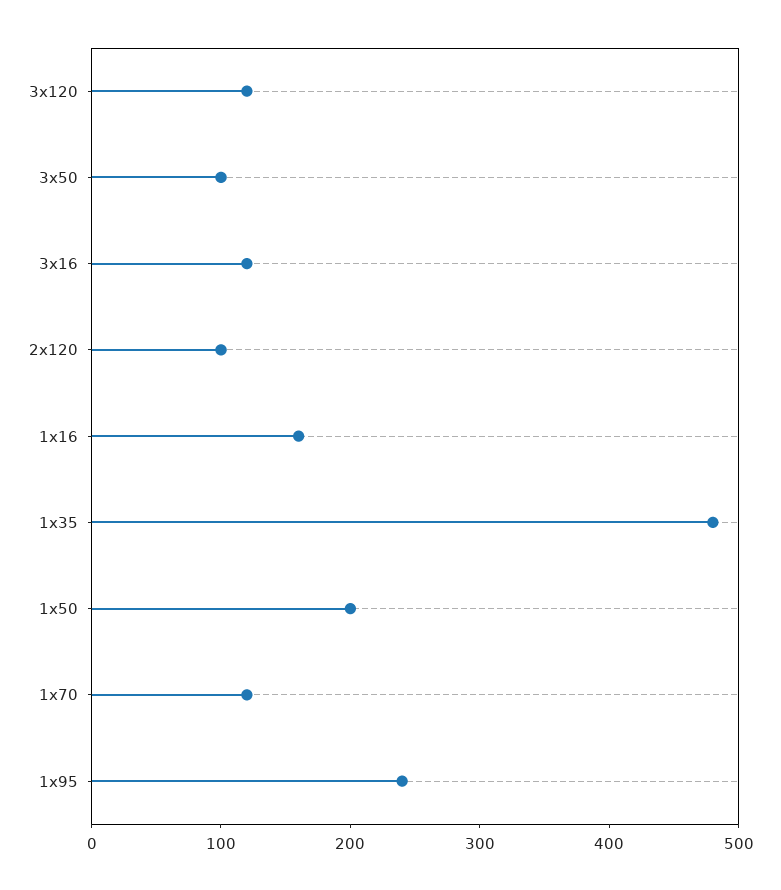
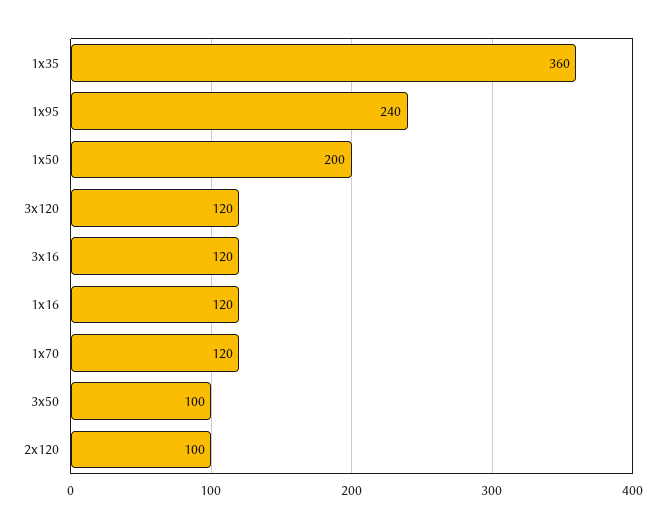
  {
    "3x120": 120,
    "3x50": 100,
    "3x16": 120,
    "2x120": 100,
-   "1x16": 160,
+   "1x16": 120,
-   "1x35": 480,
+   "1x35": 360,
    "1x50": 200,
    "1x70": 120,
    "1x95": 240
  }

